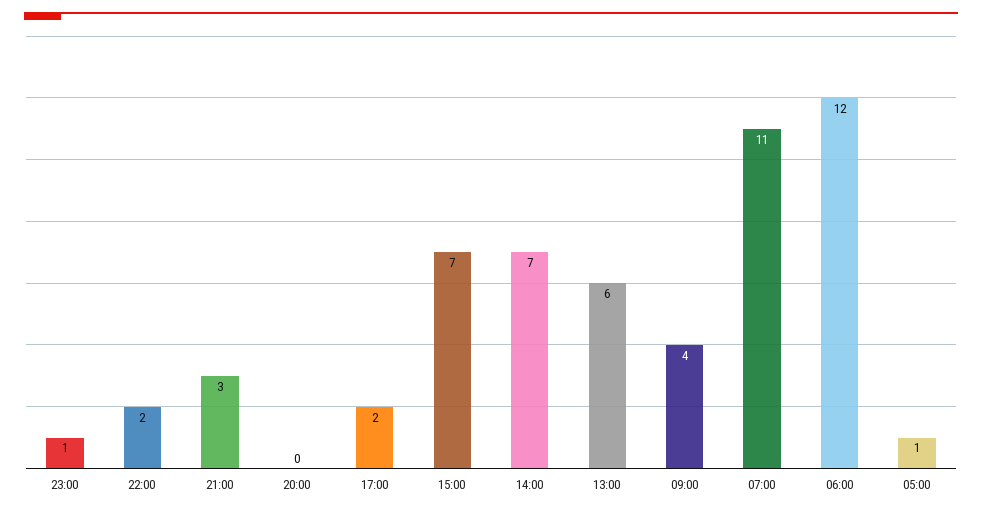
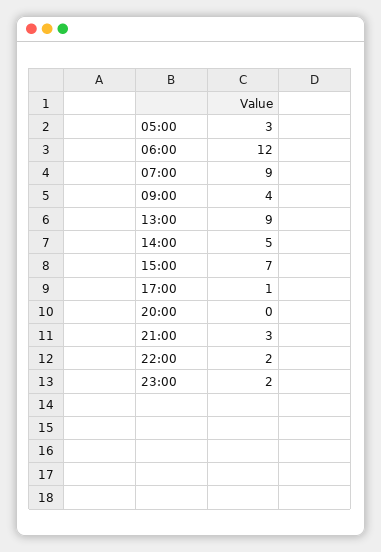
  {
-   "23:00": 1,
+   "23:00": 2,
    "22:00": 2,
    "21:00": 3,
    "20:00": 0,
-   "17:00": 2,
+   "17:00": 1,
    "15:00": 7,
-   "14:00": 7,
+   "14:00": 5,
-   "13:00": 6,
+   "13:00": 9,
    "09:00": 4,
-   "07:00": 11,
+   "07:00": 9,
    "06:00": 12,
-   "05:00": 1
+   "05:00": 3
  }

